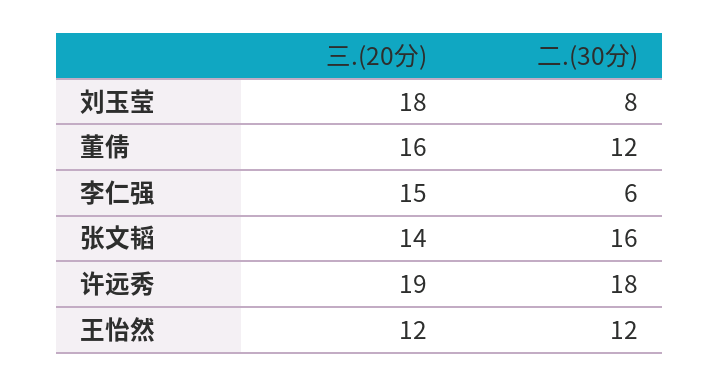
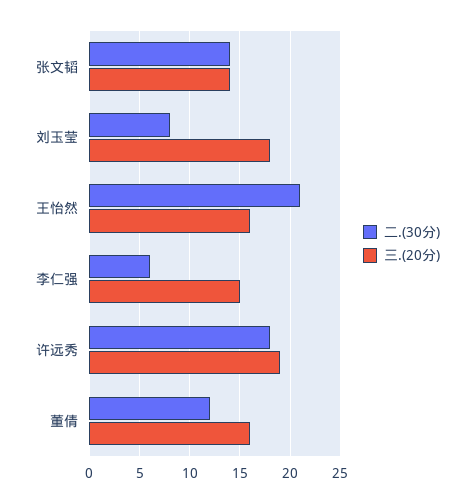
  {
    "三.(20分)": {
      "刘玉莹": 18,
      "董倩": 16,
      "李仁强": 15,
      "张文韬": 14,
      "许远秀": 19,
-     "王怡然": 12
+     "王怡然": 16
    },
    "二.(30分)": {
      "刘玉莹": 8,
      "董倩": 12,
      "李仁强": 6,
-     "张文韬": 16,
+     "张文韬": 14,
      "许远秀": 18,
-     "王怡然": 12
+     "王怡然": 21
    }
  }

